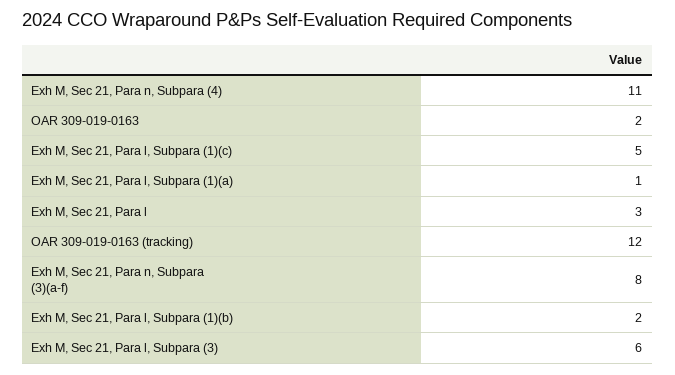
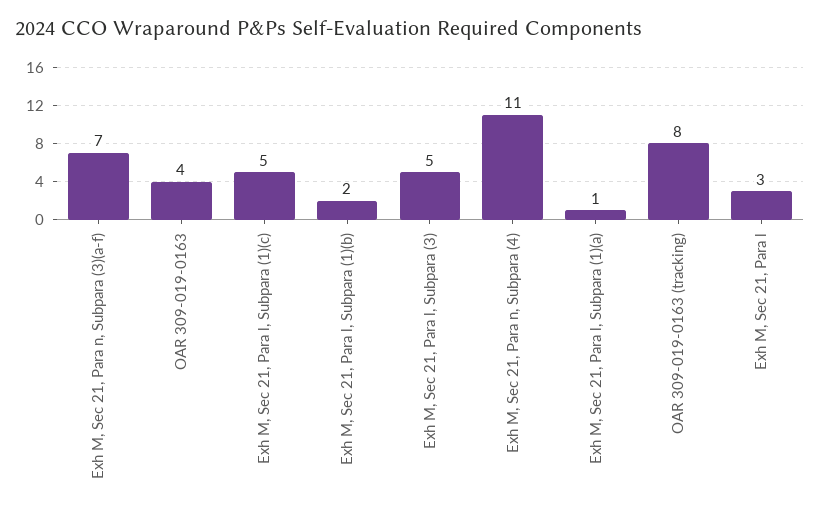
  {
    "Exh M, Sec 21, Para n, Subpara (4)": 11,
-   "OAR 309-019-0163": 2,
+   "OAR 309-019-0163": 4,
    "Exh M, Sec 21, Para l, Subpara (1)(c)": 5,
    "Exh M, Sec 21, Para l, Subpara (1)(a)": 1,
    "Exh M, Sec 21, Para l": 3,
-   "OAR 309-019-0163 (tracking)": 12,
+   "OAR 309-019-0163 (tracking)": 8,
-   "Exh M, Sec 21, Para n, Subpara (3)(a-f)": 8,
+   "Exh M, Sec 21, Para n, Subpara (3)(a-f)": 7,
    "Exh M, Sec 21, Para l, Subpara (1)(b)": 2,
-   "Exh M, Sec 21, Para l, Subpara (3)": 6
+   "Exh M, Sec 21, Para l, Subpara (3)": 5
  }

